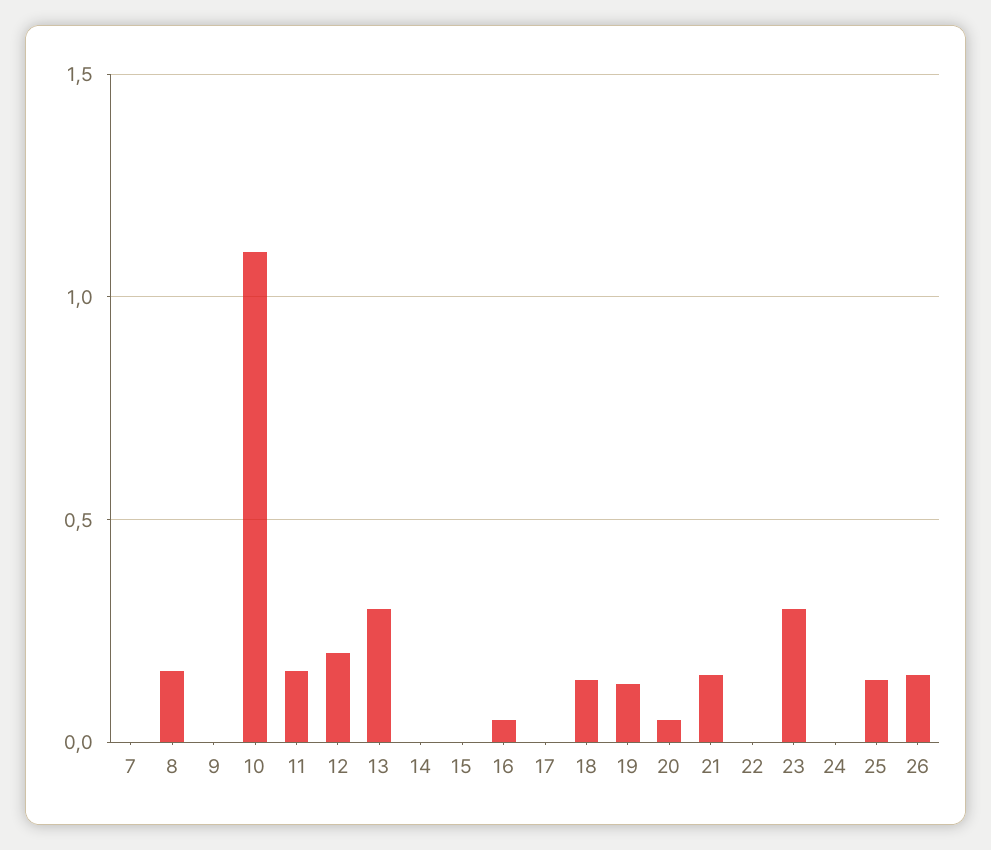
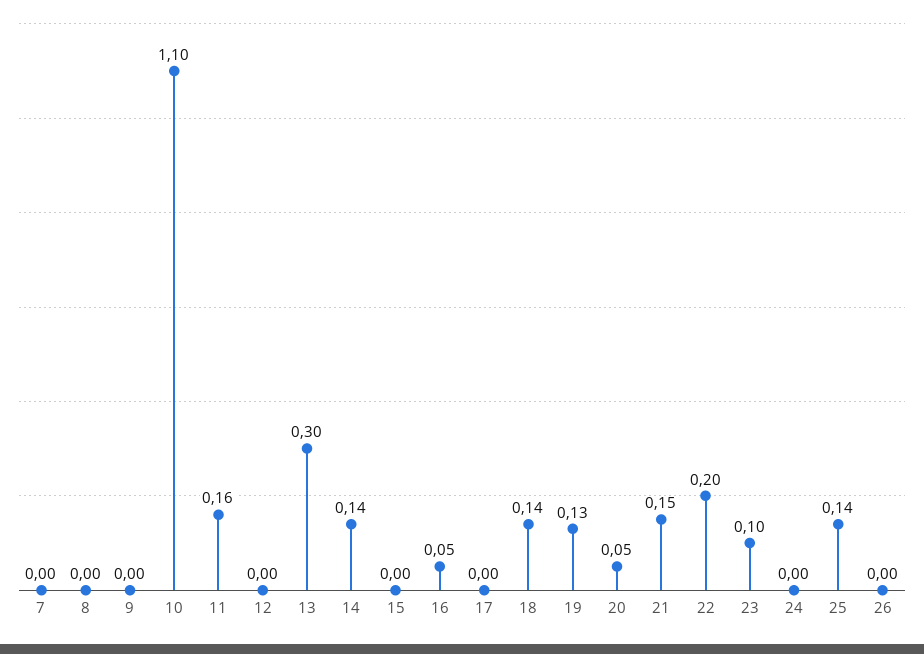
  {
    "7": 0,
-   "8": 0.15,
+   "8": 0,
    "9": 0,
    "10": 1.1,
    "11": 0.16,
-   "12": 0.2,
+   "12": 0,
    "13": 0.3,
-   "14": 0,
+   "14": 0.14,
    "15": 0,
    "16": 0.05,
    "17": 0,
    "18": 0.14,
    "19": 0.13,
    "20": 0.05,
    "21": 0.15,
-   "22": 0,
+   "22": 0.2,
-   "23": 0.3,
+   "23": 0.1,
    "24": 0,
    "25": 0.14,
-   "26": 0.15
+   "26": 0
  }

